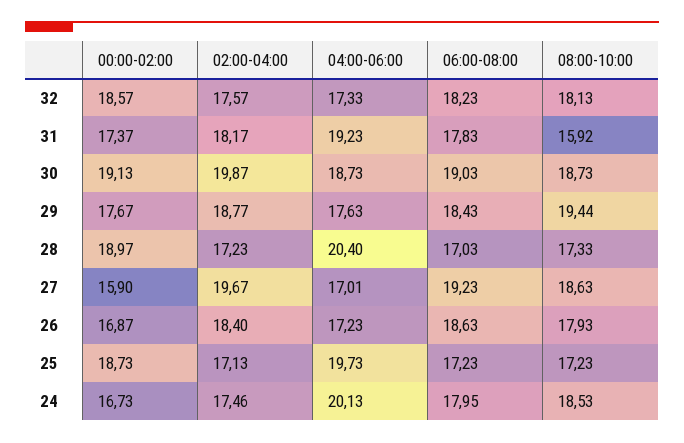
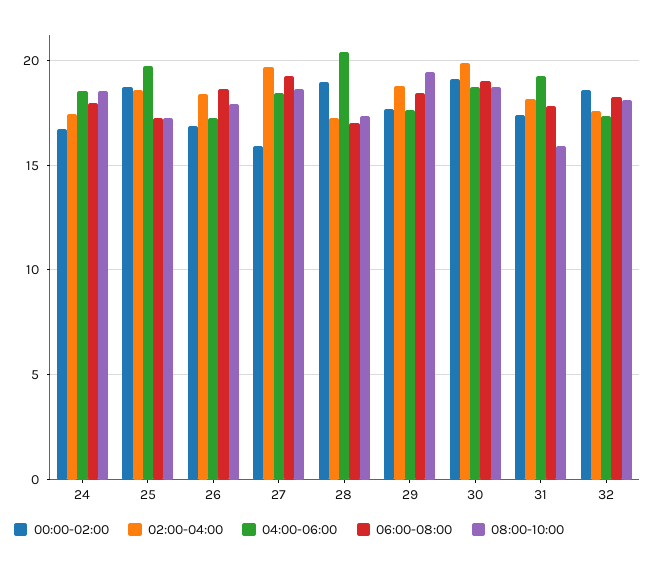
  {
    "00:00-02:00": {
      "32": 18.57,
      "31": 17.37,
      "30": 19.13,
      "29": 17.67,
      "28": 18.97,
      "27": 15.9,
      "26": 16.87,
      "25": 18.73,
      "24": 16.73
    },
    "02:00-04:00": {
      "32": 17.57,
      "31": 18.17,
      "30": 19.87,
      "29": 18.77,
      "28": 17.23,
      "27": 19.67,
      "26": 18.4,
-     "25": 17.13,
+     "25": 18.5,
      "24": 17.46
    },
    "04:00-06:00": {
      "32": 17.33,
      "31": 19.23,
      "30": 18.73,
      "29": 17.63,
      "28": 20.4,
-     "27": 17.01,
+     "27": 18.5,
      "26": 17.23,
      "25": 19.73,
-     "24": 20.13
+     "24": 18.5
    },
    "06:00-08:00": {
      "32": 18.23,
      "31": 17.83,
      "30": 19.03,
      "29": 18.43,
      "28": 17.03,
      "27": 19.23,
      "26": 18.63,
      "25": 17.23,
      "24": 17.95
    },
    "08:00-10:00": {
      "32": 18.13,
      "31": 15.92,
      "30": 18.73,
      "29": 19.44,
      "28": 17.33,
      "27": 18.63,
      "26": 17.93,
      "25": 17.23,
      "24": 18.53
    }
  }

